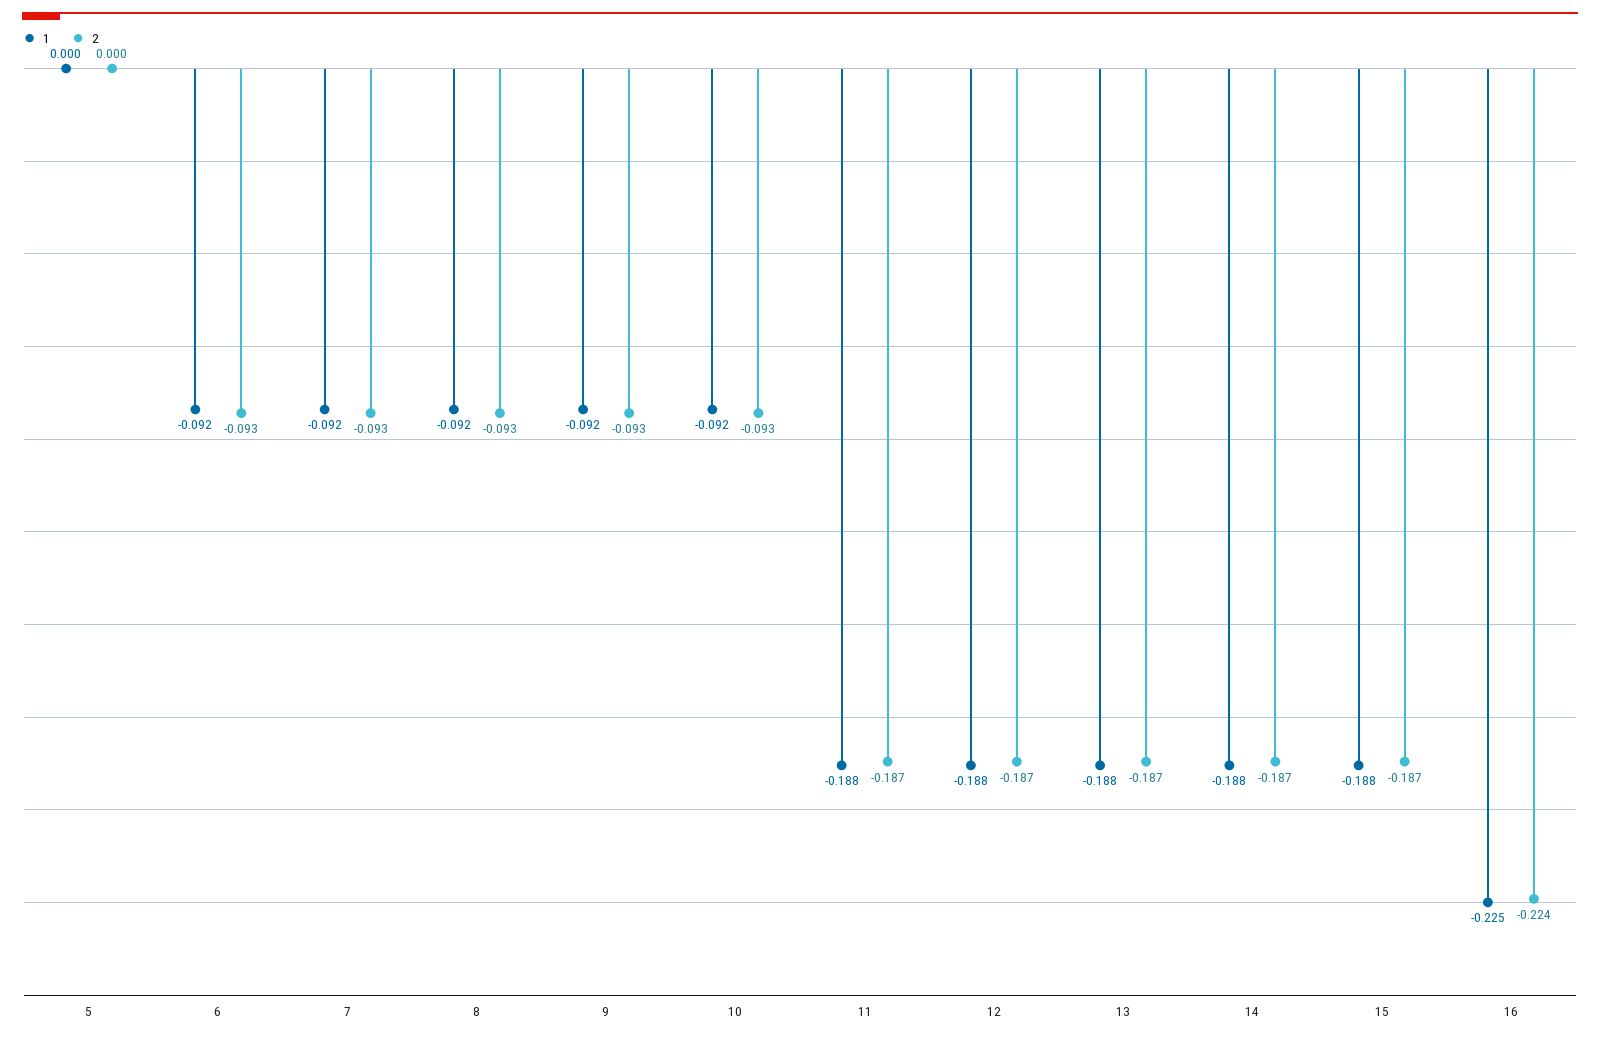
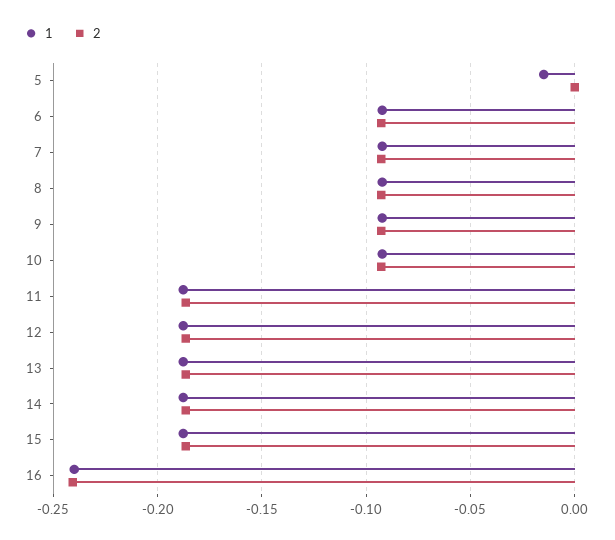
  {
    "1": {
-     "5": 0,
+     "5": -0.015,
      "6": -0.092,
      "7": -0.092,
      "8": -0.092,
      "9": -0.092,
      "10": -0.092,
      "11": -0.188,
      "12": -0.188,
      "13": -0.188,
      "14": -0.188,
      "15": -0.188,
-     "16": -0.225
+     "16": -0.24
    },
    "2": {
      "5": 0,
      "6": -0.093,
      "7": -0.093,
      "8": -0.093,
      "9": -0.093,
      "10": -0.093,
      "11": -0.187,
      "12": -0.187,
      "13": -0.187,
      "14": -0.187,
      "15": -0.187,
-     "16": -0.224
+     "16": -0.24
    }
  }

